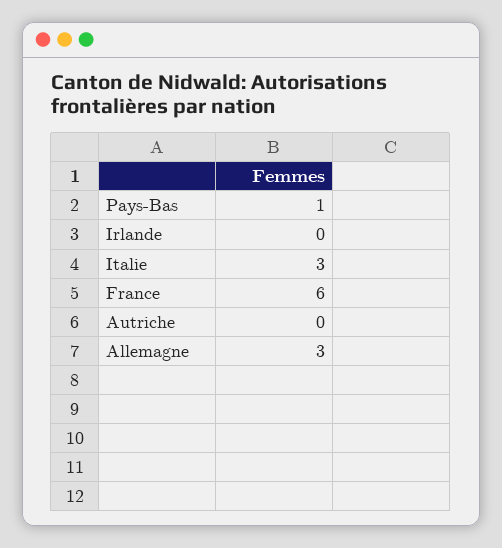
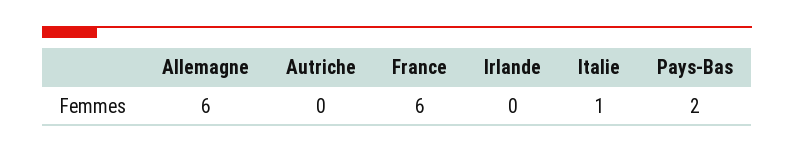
  {
-   "Pays-Bas": 1,
+   "Pays-Bas": 2,
    "Irlande": 0,
-   "Italie": 3,
+   "Italie": 1,
    "France": 6,
    "Autriche": 0,
-   "Allemagne": 3
+   "Allemagne": 6
  }

